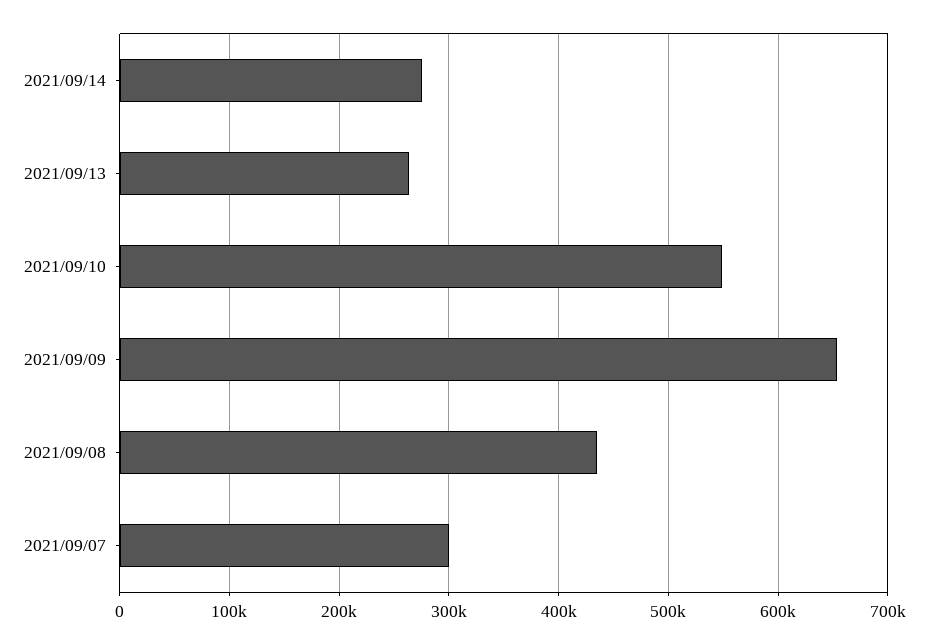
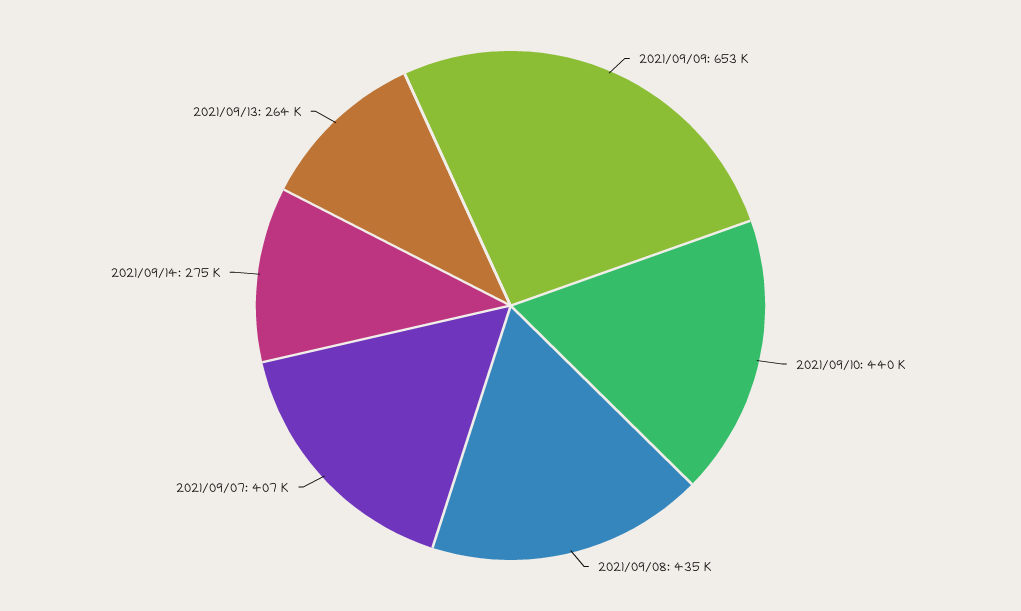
  {
    "2021/09/14": 275000,
    "2021/09/13": 264000,
-   "2021/09/10": 550000,
+   "2021/09/10": 440000,
    "2021/09/09": 653000,
    "2021/09/08": 435000,
-   "2021/09/07": 300000
+   "2021/09/07": 407000
  }

